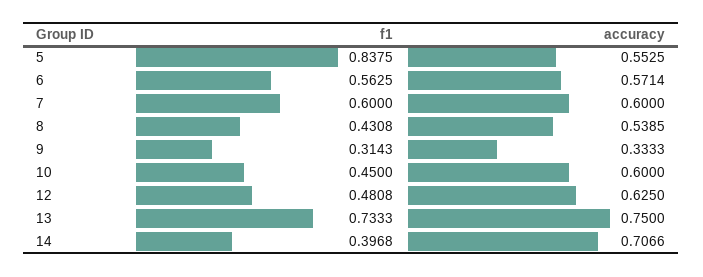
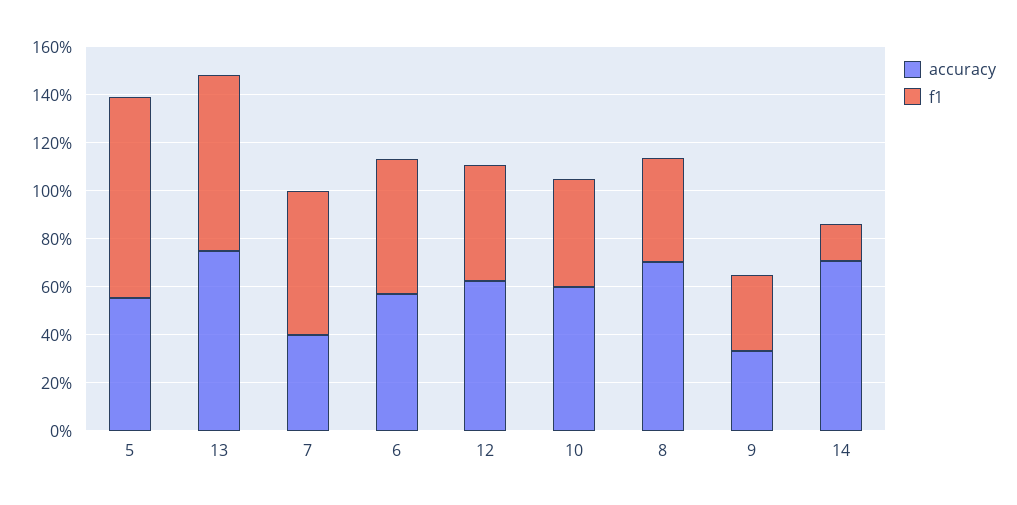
  {
    "f1": {
      "5": 0.8375,
      "6": 0.5625,
      "7": 0.6,
      "8": 0.4308,
      "9": 0.3143,
      "10": 0.45,
      "12": 0.4808,
      "13": 0.7333,
-     "14": 0.3968
+     "14": 0.15
    },
    "accuracy": {
      "5": 0.5525,
      "6": 0.5714,
-     "7": 0.6,
+     "7": 0.4,
-     "8": 0.5385,
+     "8": 0.7,
      "9": 0.3333,
      "10": 0.6,
      "12": 0.625,
      "13": 0.75,
      "14": 0.7066
    }
  }

